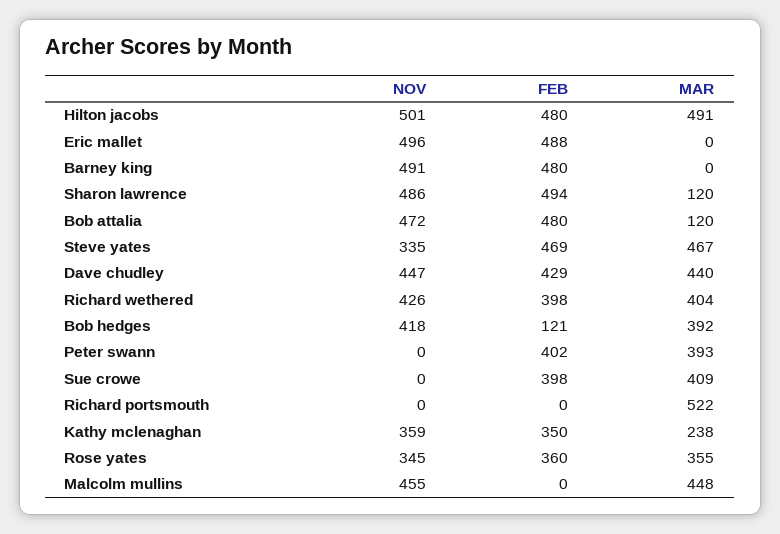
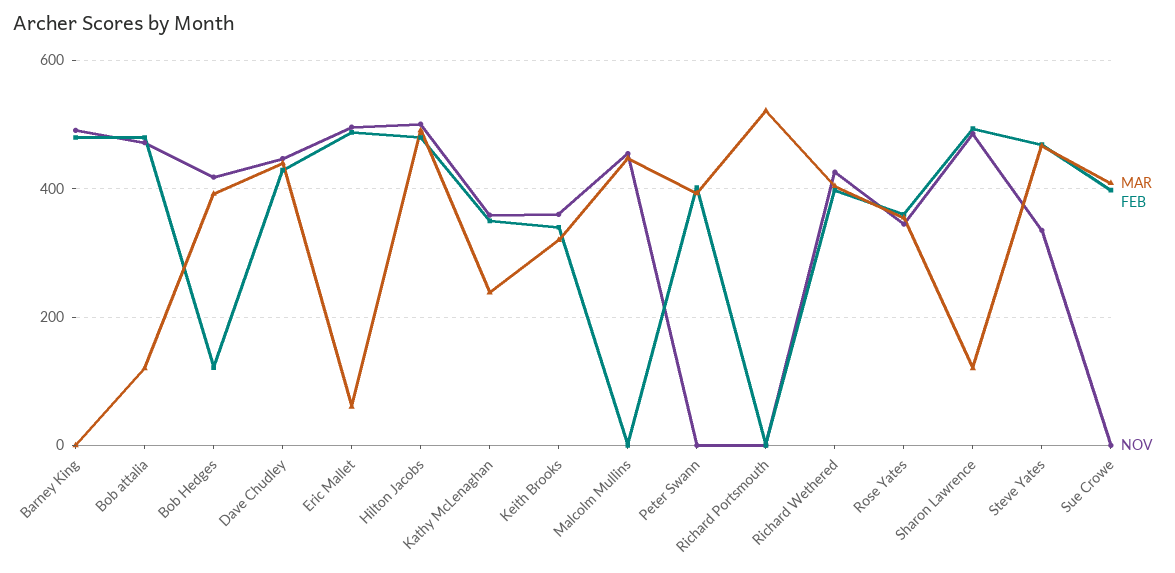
  {
    "NOV": {
      "Hilton jacobs": 501,
      "Eric mallet": 496,
      "Barney king": 491,
      "Sharon lawrence": 486,
      "Bob attalia": 472,
      "Steve yates": 335,
      "Dave chudley": 447,
      "Richard wethered": 426,
      "Bob hedges": 418,
      "Peter swann": 0,
      "Sue crowe": 0,
      "Richard portsmouth": 0,
      "Kathy mclenaghan": 359,
      "Rose yates": 345,
-     "Malcolm mullins": 455
+     "Malcolm mullins": 455,
+     "Keith Brooks": 360
    },
    "FEB": {
      "Hilton jacobs": 480,
      "Eric mallet": 488,
      "Barney king": 480,
      "Sharon lawrence": 494,
      "Bob attalia": 480,
      "Steve yates": 469,
      "Dave chudley": 429,
      "Richard wethered": 398,
      "Bob hedges": 121,
      "Peter swann": 402,
      "Sue crowe": 398,
      "Richard portsmouth": 0,
      "Kathy mclenaghan": 350,
      "Rose yates": 360,
-     "Malcolm mullins": 0
+     "Malcolm mullins": 0,
+     "Keith Brooks": 340
    },
    "MAR": {
      "Hilton jacobs": 491,
-     "Eric mallet": 0,
+     "Eric mallet": 60,
      "Barney king": 0,
      "Sharon lawrence": 120,
      "Bob attalia": 120,
      "Steve yates": 467,
      "Dave chudley": 440,
      "Richard wethered": 404,
      "Bob hedges": 392,
      "Peter swann": 393,
      "Sue crowe": 409,
      "Richard portsmouth": 522,
      "Kathy mclenaghan": 238,
      "Rose yates": 355,
-     "Malcolm mullins": 448
+     "Malcolm mullins": 448,
+     "Keith Brooks": 320
    }
  }

